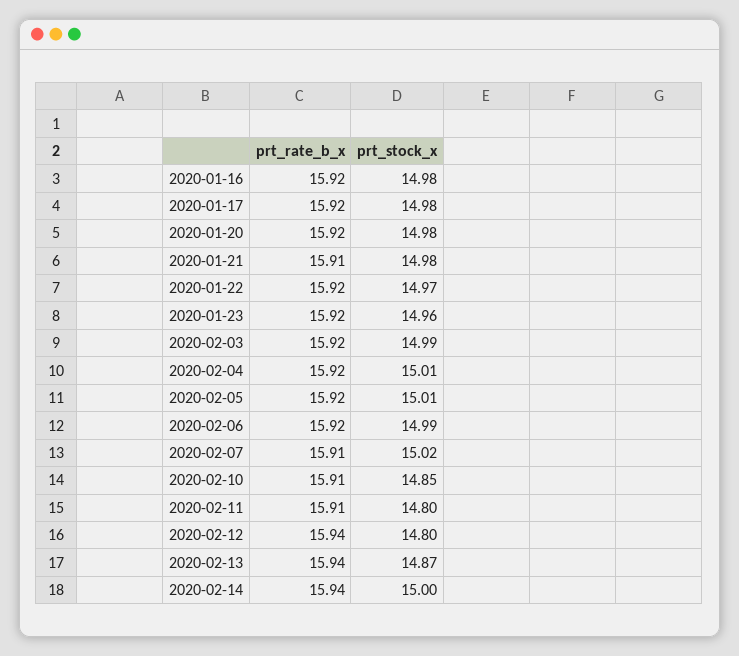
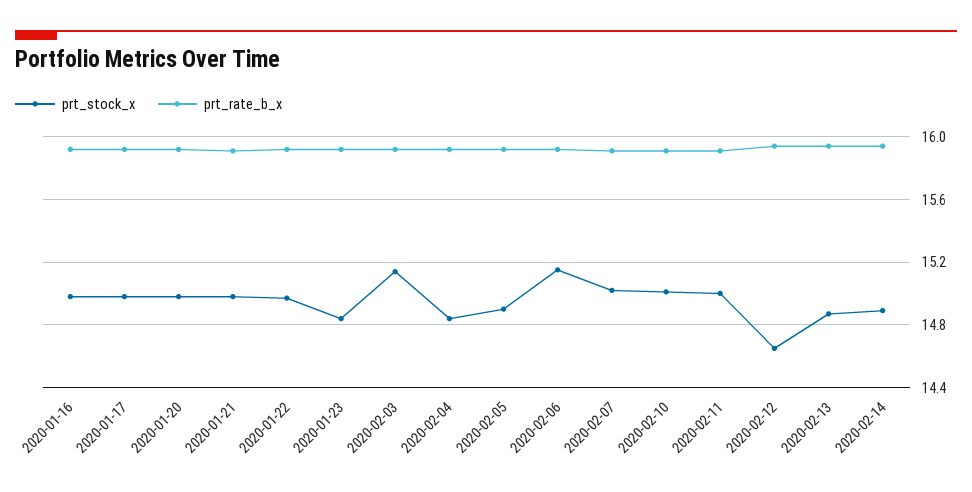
  {
    "prt_rate_b_x": {
      "2020-01-16": 15.92,
      "2020-01-17": 15.92,
      "2020-01-20": 15.92,
      "2020-01-21": 15.91,
      "2020-01-22": 15.92,
      "2020-01-23": 15.92,
      "2020-02-03": 15.92,
      "2020-02-04": 15.92,
      "2020-02-05": 15.92,
      "2020-02-06": 15.92,
      "2020-02-07": 15.91,
      "2020-02-10": 15.91,
      "2020-02-11": 15.91,
      "2020-02-12": 15.94,
      "2020-02-13": 15.94,
      "2020-02-14": 15.94
    },
    "prt_stock_x": {
      "2020-01-16": 14.98,
      "2020-01-17": 14.98,
      "2020-01-20": 14.98,
      "2020-01-21": 14.98,
      "2020-01-22": 14.97,
-     "2020-01-23": 14.96,
+     "2020-01-23": 14.85,
-     "2020-02-03": 14.99,
+     "2020-02-03": 15.15,
-     "2020-02-04": 15.01,
+     "2020-02-04": 14.85,
-     "2020-02-05": 15.01,
+     "2020-02-05": 14.9,
-     "2020-02-06": 14.99,
+     "2020-02-06": 15.15,
      "2020-02-07": 15.02,
-     "2020-02-10": 14.85,
+     "2020-02-10": 15,
-     "2020-02-11": 14.8,
+     "2020-02-11": 15,
-     "2020-02-12": 14.8,
+     "2020-02-12": 14.65,
      "2020-02-13": 14.87,
-     "2020-02-14": 15
+     "2020-02-14": 14.9
    }
  }

